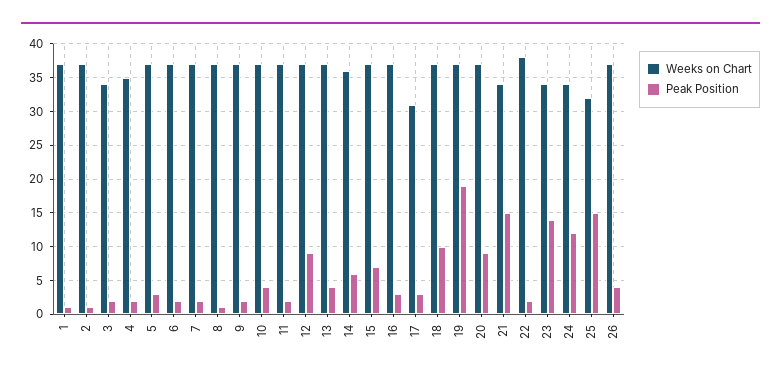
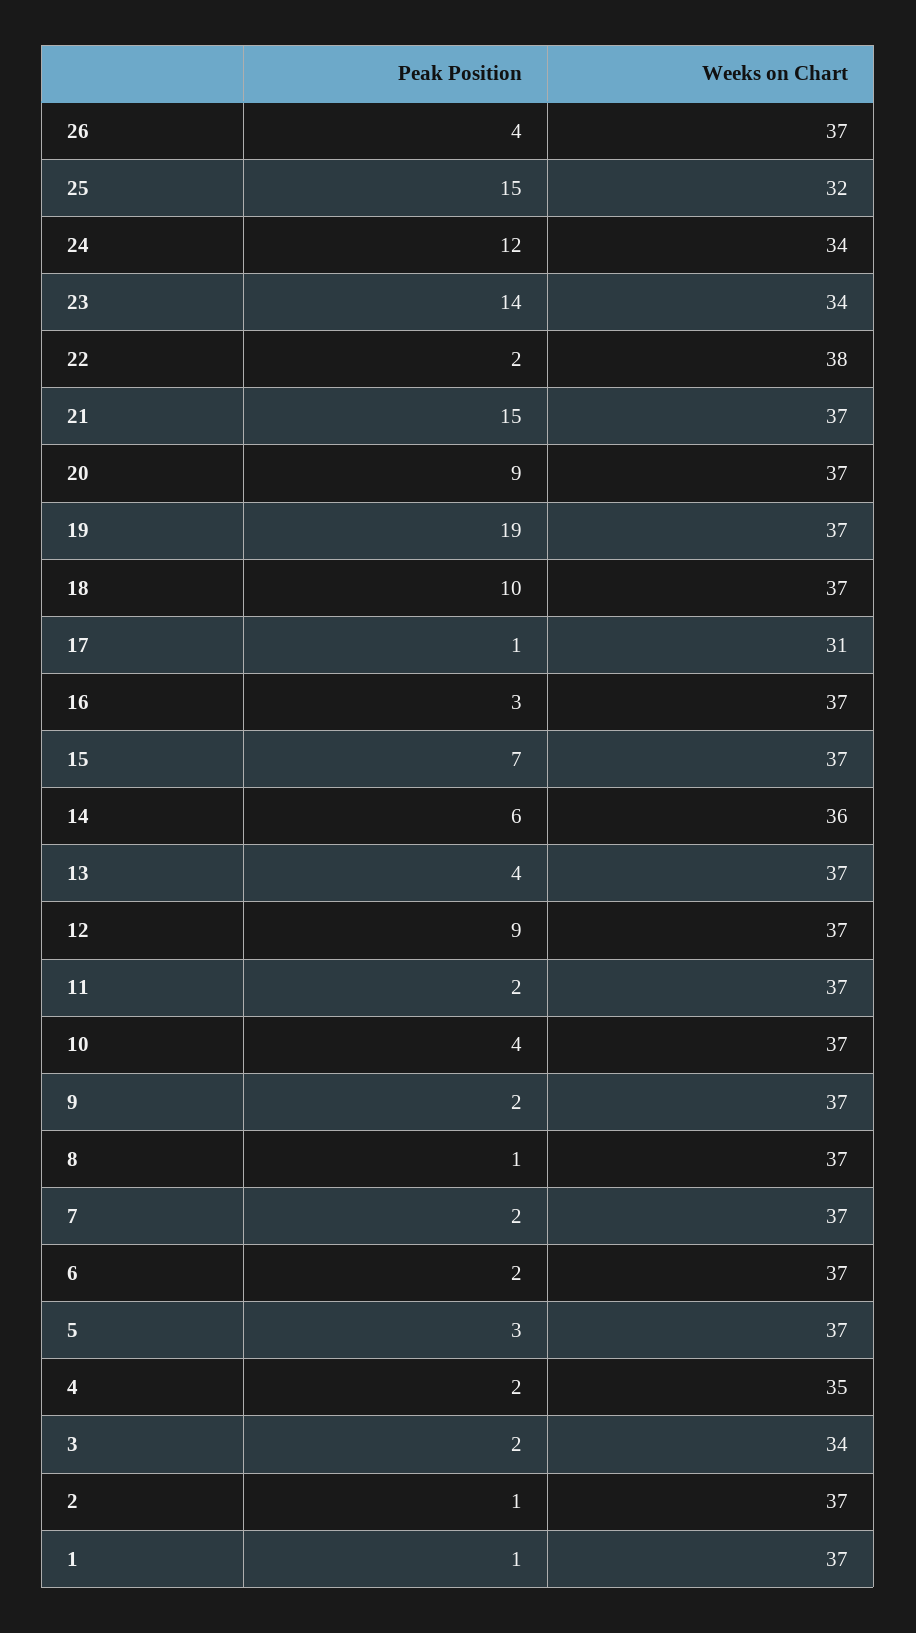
  {
    "Weeks on Chart": {
      "1": 37,
      "2": 37,
      "3": 34,
      "4": 35,
      "5": 37,
      "6": 37,
      "7": 37,
      "8": 37,
      "9": 37,
      "10": 37,
      "11": 37,
      "12": 37,
      "13": 37,
      "14": 36,
      "15": 37,
      "16": 37,
      "17": 31,
      "18": 37,
      "19": 37,
      "20": 37,
-     "21": 34,
+     "21": 37,
      "22": 38,
      "23": 34,
      "24": 34,
      "25": 32,
      "26": 37
    },
    "Peak Position": {
      "1": 1,
      "2": 1,
      "3": 2,
      "4": 2,
      "5": 3,
      "6": 2,
      "7": 2,
      "8": 1,
      "9": 2,
      "10": 4,
      "11": 2,
      "12": 9,
      "13": 4,
      "14": 6,
      "15": 7,
      "16": 3,
-     "17": 3,
+     "17": 1,
      "18": 10,
      "19": 19,
      "20": 9,
      "21": 15,
      "22": 2,
      "23": 14,
      "24": 12,
      "25": 15,
      "26": 4
    }
  }

